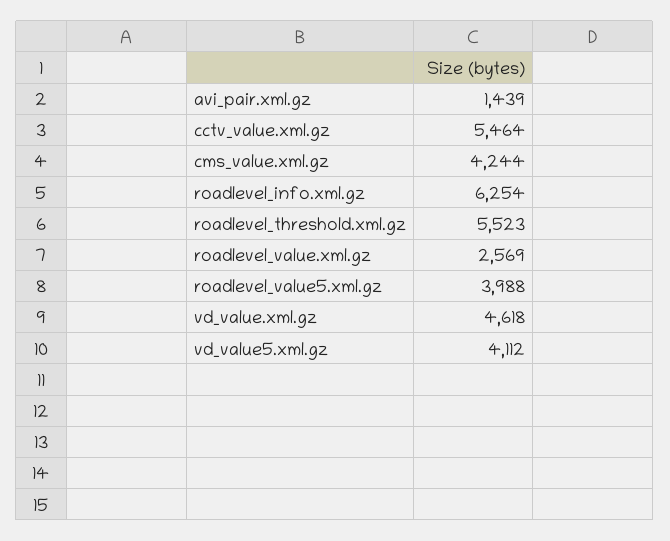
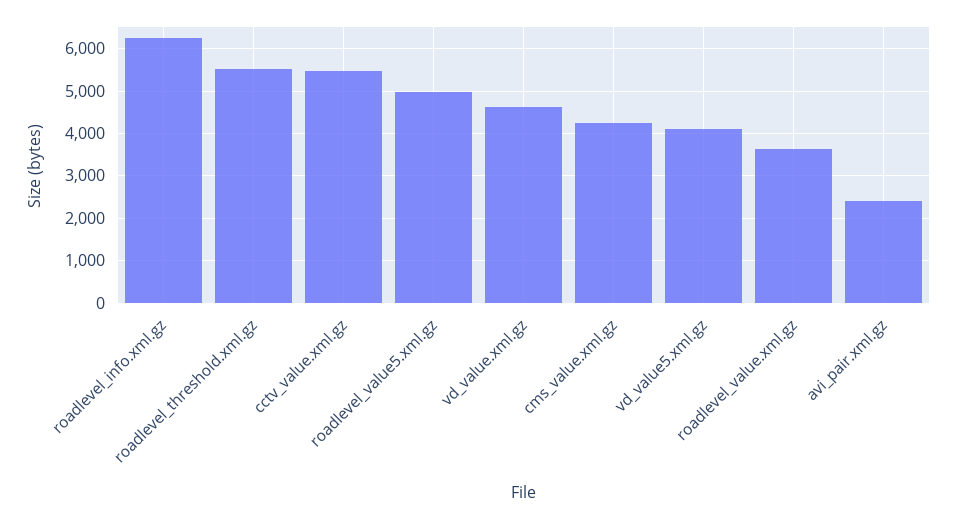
  {
-   "avi_pair.xml.gz": 1439,
+   "avi_pair.xml.gz": 2400,
    "cctv_value.xml.gz": 5464,
    "cms_value.xml.gz": 4244,
    "roadlevel_info.xml.gz": 6254,
    "roadlevel_threshold.xml.gz": 5523,
-   "roadlevel_value.xml.gz": 2569,
+   "roadlevel_value.xml.gz": 3600,
-   "roadlevel_value5.xml.gz": 3988,
+   "roadlevel_value5.xml.gz": 5000,
    "vd_value.xml.gz": 4618,
    "vd_value5.xml.gz": 4112
  }

